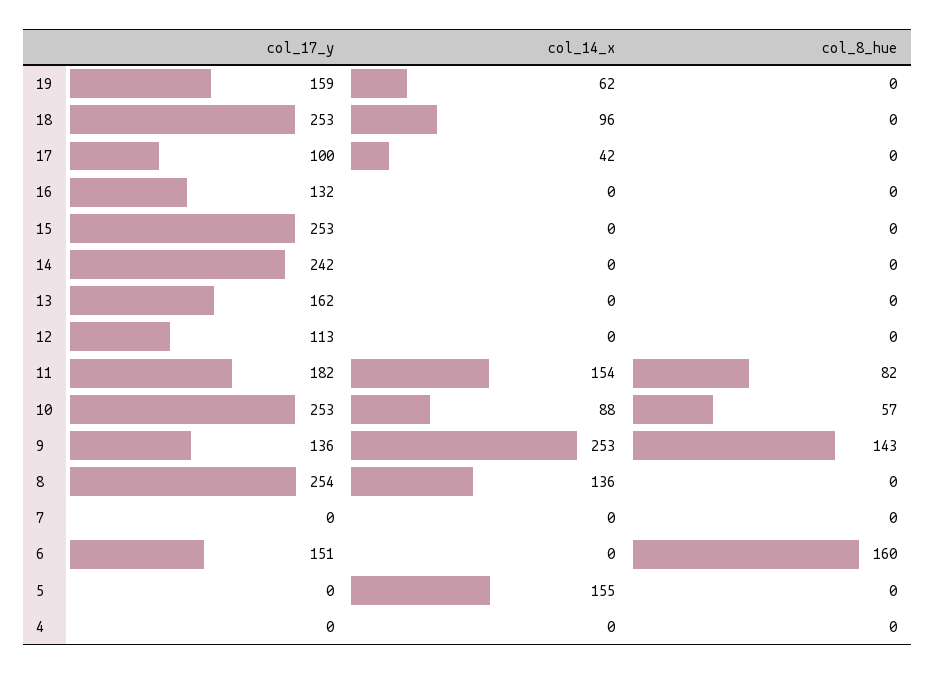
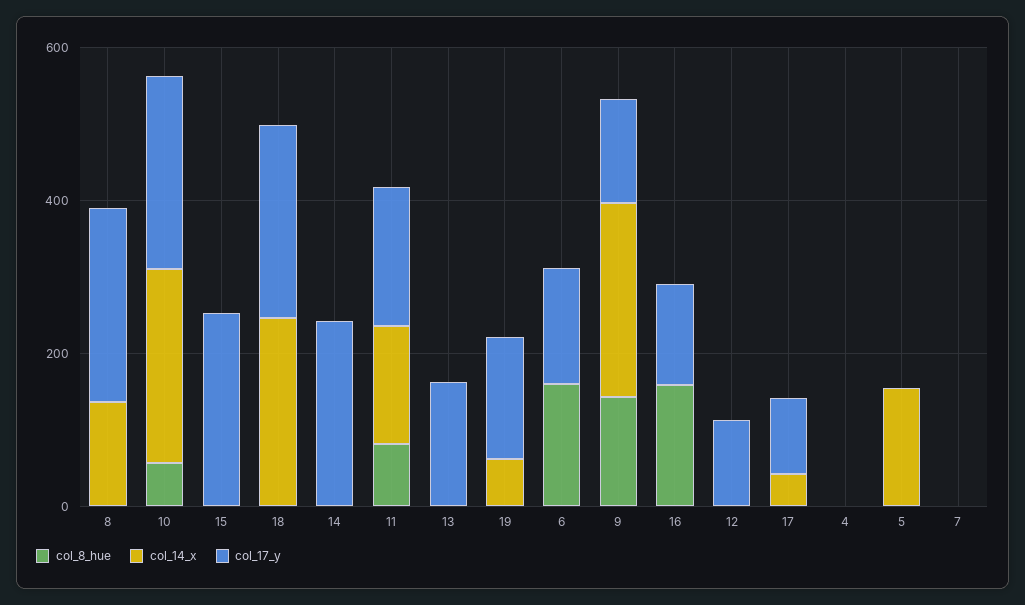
  {
    "col_17_y": {
      "19": 159,
      "18": 253,
      "17": 100,
      "16": 132,
      "15": 253,
      "14": 242,
      "13": 162,
      "12": 113,
      "11": 182,
      "10": 253,
      "9": 136,
      "8": 254,
      "7": 0,
      "6": 151,
      "5": 0,
      "4": 0
    },
    "col_14_x": {
      "19": 62,
-     "18": 96,
+     "18": 250,
      "17": 42,
      "16": 0,
      "15": 0,
      "14": 0,
      "13": 0,
      "12": 0,
      "11": 154,
-     "10": 88,
+     "10": 250,
      "9": 253,
      "8": 136,
      "7": 0,
      "6": 0,
      "5": 155,
      "4": 0
    },
    "col_8_hue": {
      "19": 0,
      "18": 0,
      "17": 0,
-     "16": 0,
+     "16": 150,
      "15": 0,
      "14": 0,
      "13": 0,
      "12": 0,
      "11": 82,
      "10": 57,
      "9": 143,
      "8": 0,
      "7": 0,
      "6": 160,
      "5": 0,
      "4": 0
    }
  }

